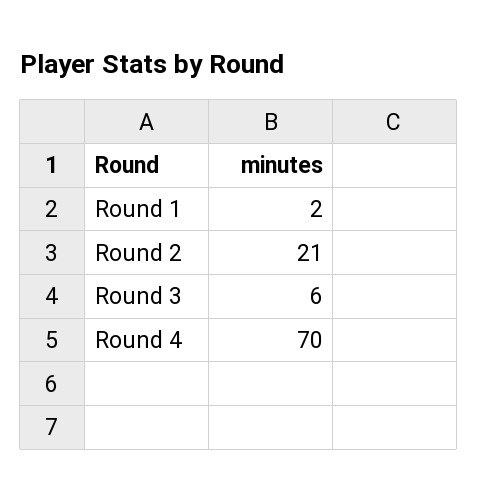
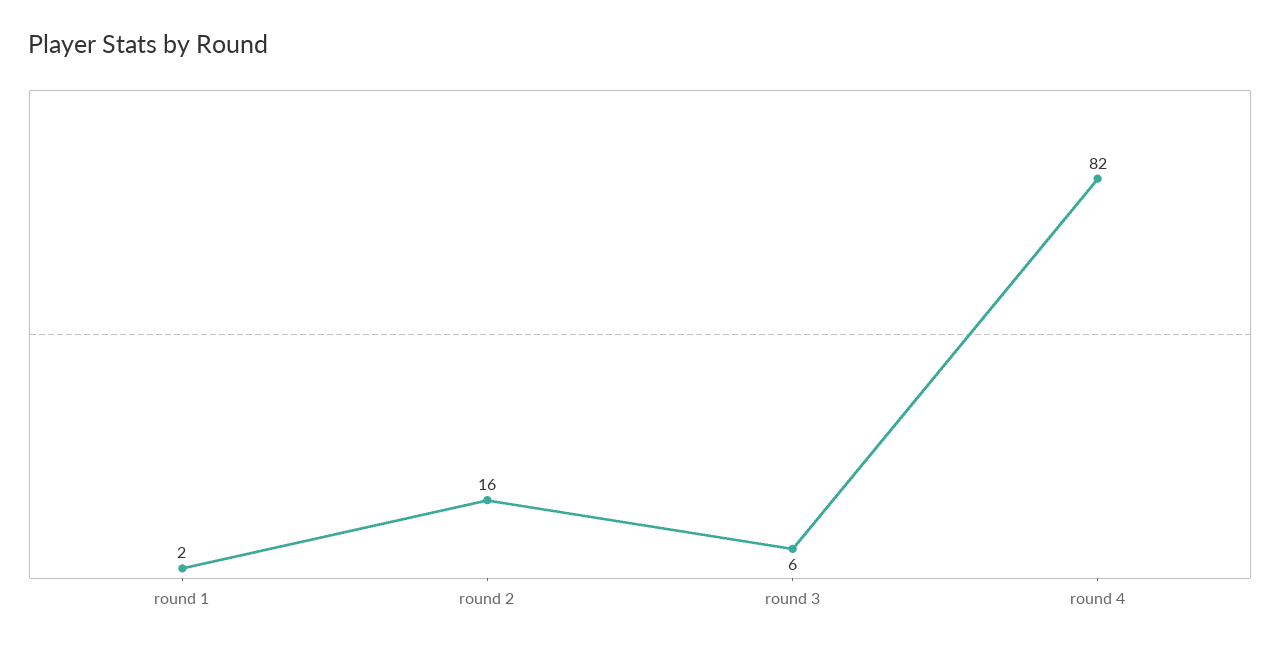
  {
    "Round 1": 2,
-   "Round 2": 21,
+   "Round 2": 16,
    "Round 3": 6,
-   "Round 4": 70
+   "Round 4": 82
  }

